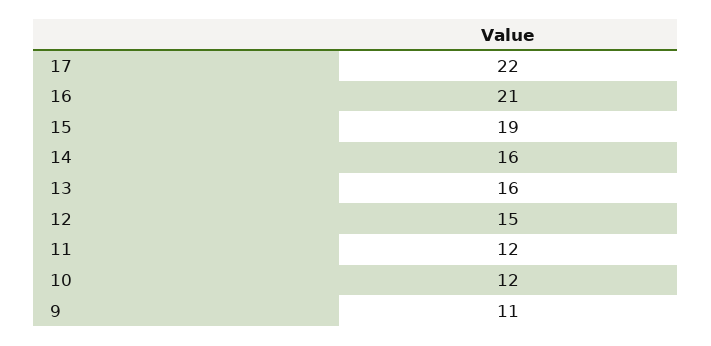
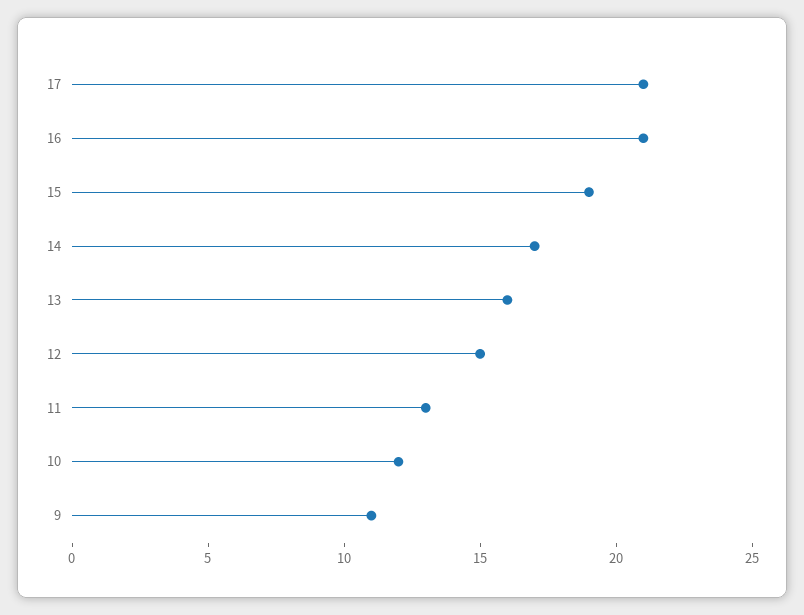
  {
-   "17": 22,
+   "17": 21,
    "16": 21,
    "15": 19,
-   "14": 16,
+   "14": 17,
    "13": 16,
    "12": 15,
-   "11": 12,
+   "11": 13,
    "10": 12,
    "9": 11
  }

